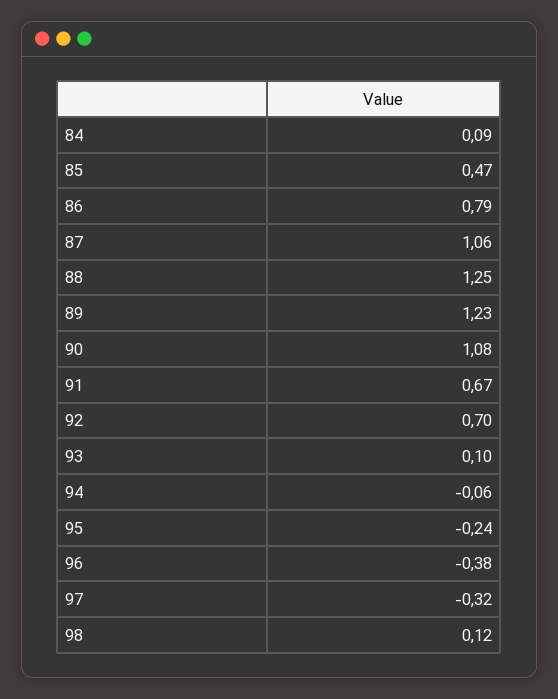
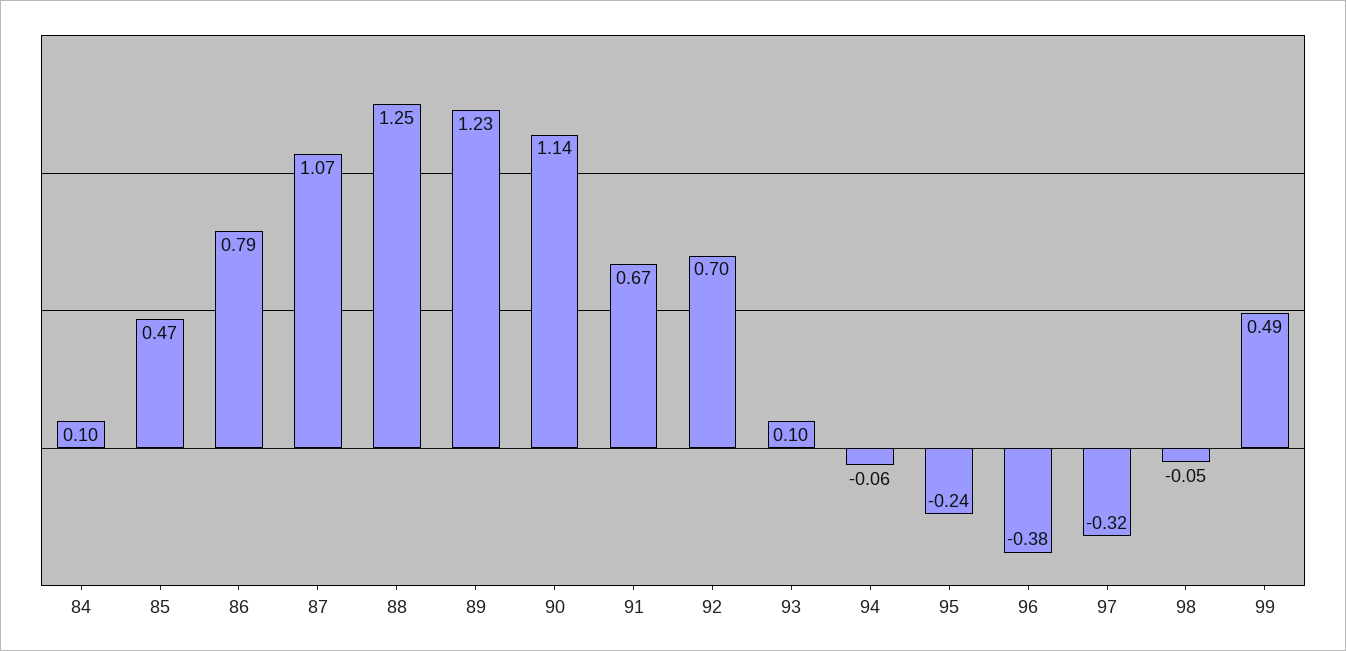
  {
-   "84": 0.09,
+   "84": 0.1,
    "85": 0.47,
    "86": 0.79,
-   "87": 1.06,
+   "87": 1.07,
    "88": 1.25,
    "89": 1.23,
-   "90": 1.08,
+   "90": 1.14,
    "91": 0.67,
    "92": 0.7,
    "93": 0.1,
    "94": -0.06,
    "95": -0.24,
    "96": -0.38,
    "97": -0.32,
-   "98": 0.12
+   "98": -0.05,
+   "99": 0.49
  }

